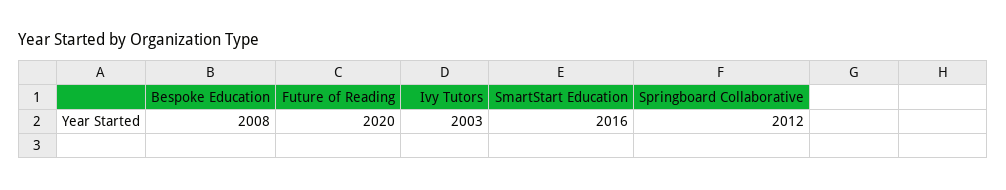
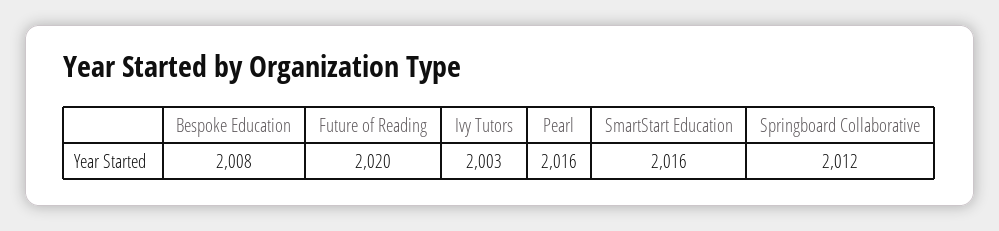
  {
    "Bespoke Education": 2008,
    "Future of Reading": 2020,
    "Ivy Tutors": 2003,
    "SmartStart Education": 2016,
-   "Springboard Collaborative": 2012
+   "Springboard Collaborative": 2012,
+   "Pearl": 2016
  }

